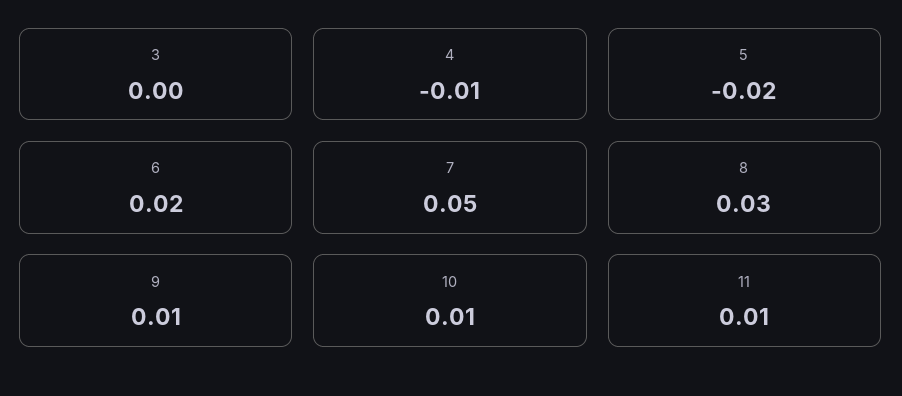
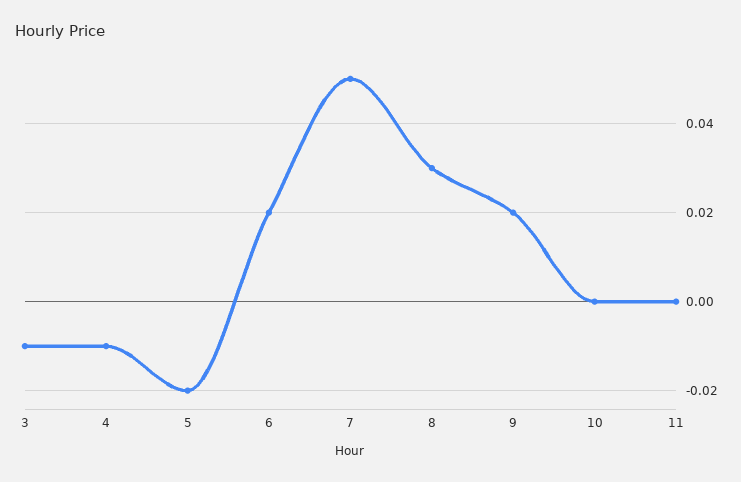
  {
-   "3": 0,
+   "3": -0.01,
    "4": -0.01,
    "5": -0.02,
    "6": 0.02,
    "7": 0.05,
    "8": 0.03,
-   "9": 0.01,
+   "9": 0.02,
-   "10": 0.01,
+   "10": 0,
-   "11": 0.01
+   "11": 0
  }

